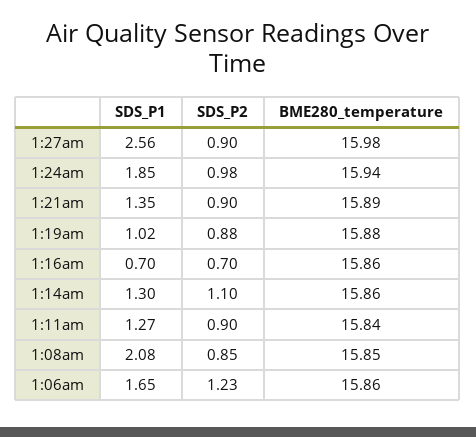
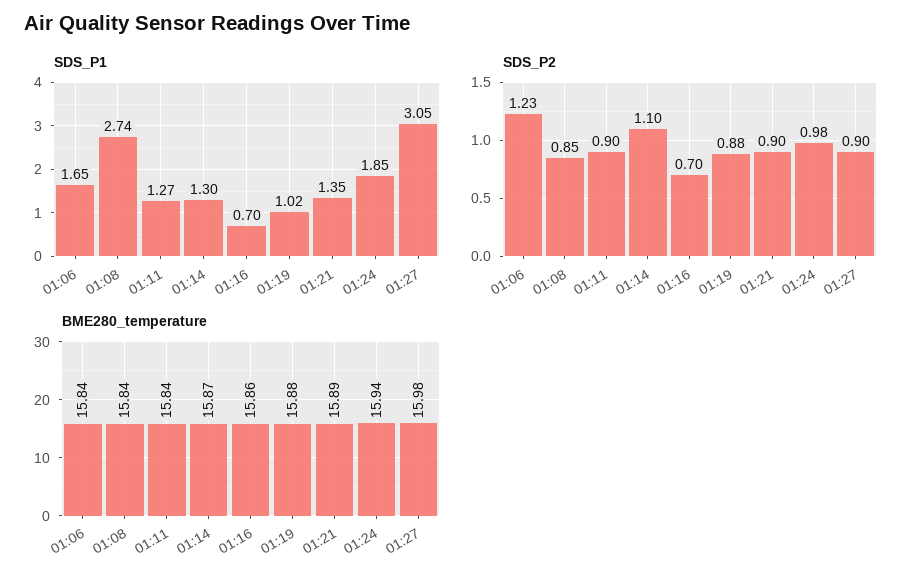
  {
    "SDS_P1": {
-     "1:27am": 2.56,
+     "1:27am": 3.05,
      "1:24am": 1.85,
      "1:21am": 1.35,
      "1:19am": 1.02,
      "1:16am": 0.7,
      "1:14am": 1.3,
      "1:11am": 1.27,
-     "1:08am": 2.08,
+     "1:08am": 2.74,
      "1:06am": 1.65
    },
    "SDS_P2": {
      "1:27am": 0.9,
      "1:24am": 0.98,
      "1:21am": 0.9,
      "1:19am": 0.88,
      "1:16am": 0.7,
      "1:14am": 1.1,
      "1:11am": 0.9,
      "1:08am": 0.85,
      "1:06am": 1.23
    },
    "BME280_temperature": {
      "1:27am": 15.98,
      "1:24am": 15.94,
      "1:21am": 15.89,
      "1:19am": 15.88,
      "1:16am": 15.86,
-     "1:14am": 15.86,
+     "1:14am": 15.87,
      "1:11am": 15.84,
-     "1:08am": 15.85,
+     "1:08am": 15.84,
-     "1:06am": 15.86
+     "1:06am": 15.84
    }
  }

